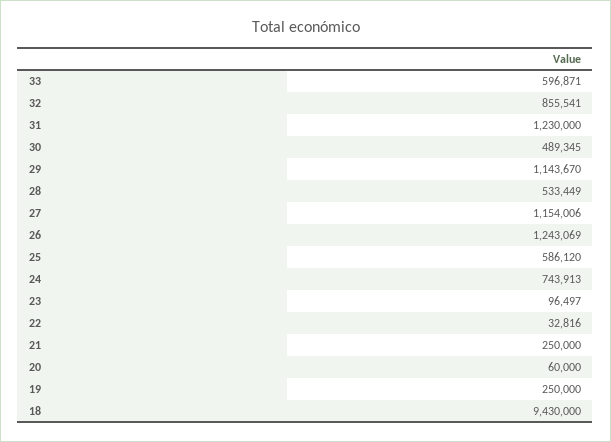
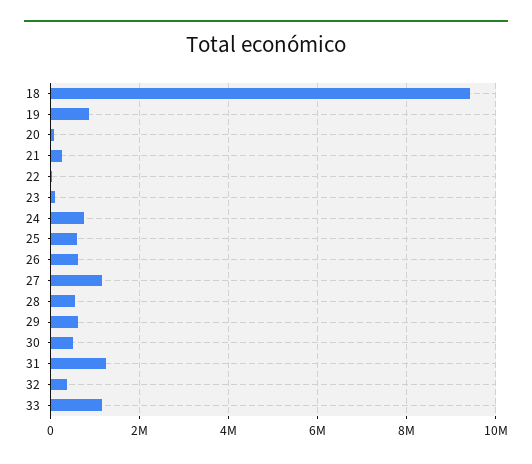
  {
-   "33": 596871,
+   "33": 1200000,
-   "32": 855541,
+   "32": 400000,
    "31": 1230000,
    "30": 489345,
-   "29": 1143670,
+   "29": 600000,
    "28": 533449,
    "27": 1154006,
-   "26": 1243069,
+   "26": 600000,
    "25": 586120,
    "24": 743913,
    "23": 96497,
    "22": 32816,
    "21": 250000,
    "20": 60000,
-   "19": 250000,
+   "19": 800000,
    "18": 9430000
  }

